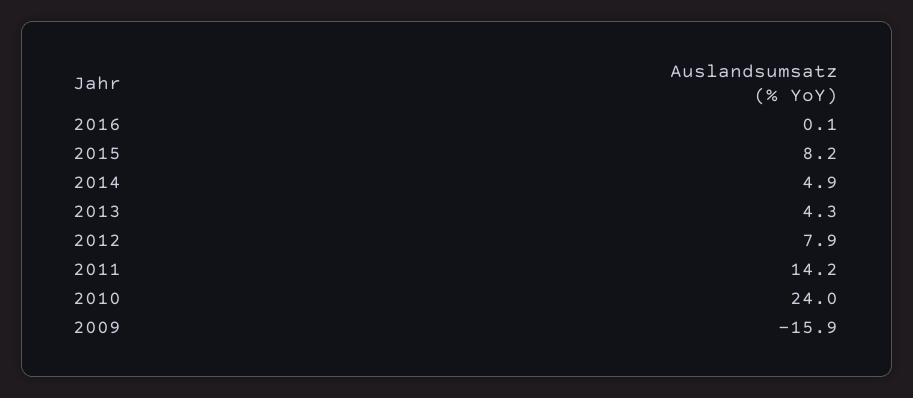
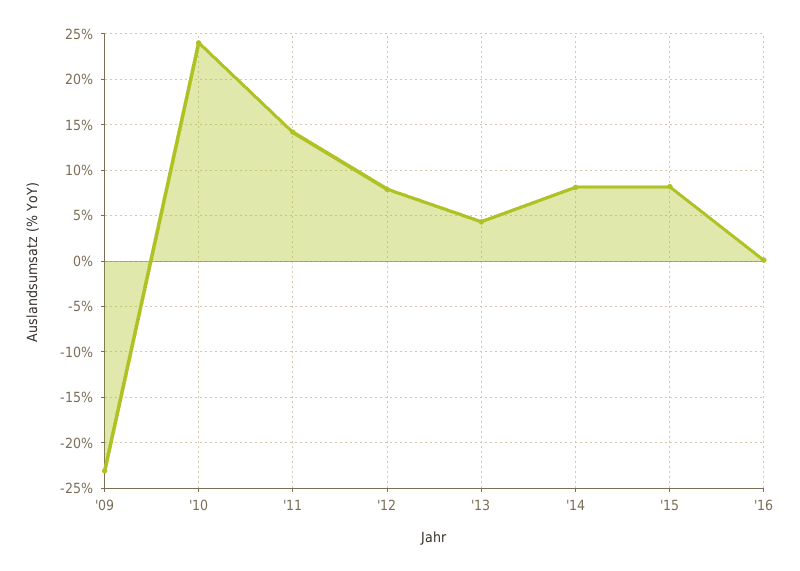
  {
    "2016": 0.1,
    "2015": 8.2,
-   "2014": 4.9,
+   "2014": 8,
    "2013": 4.3,
    "2012": 7.9,
    "2011": 14.2,
    "2010": 24,
-   "2009": -15.9
+   "2009": -23
  }

